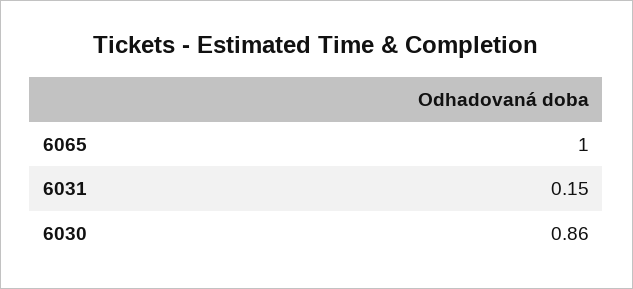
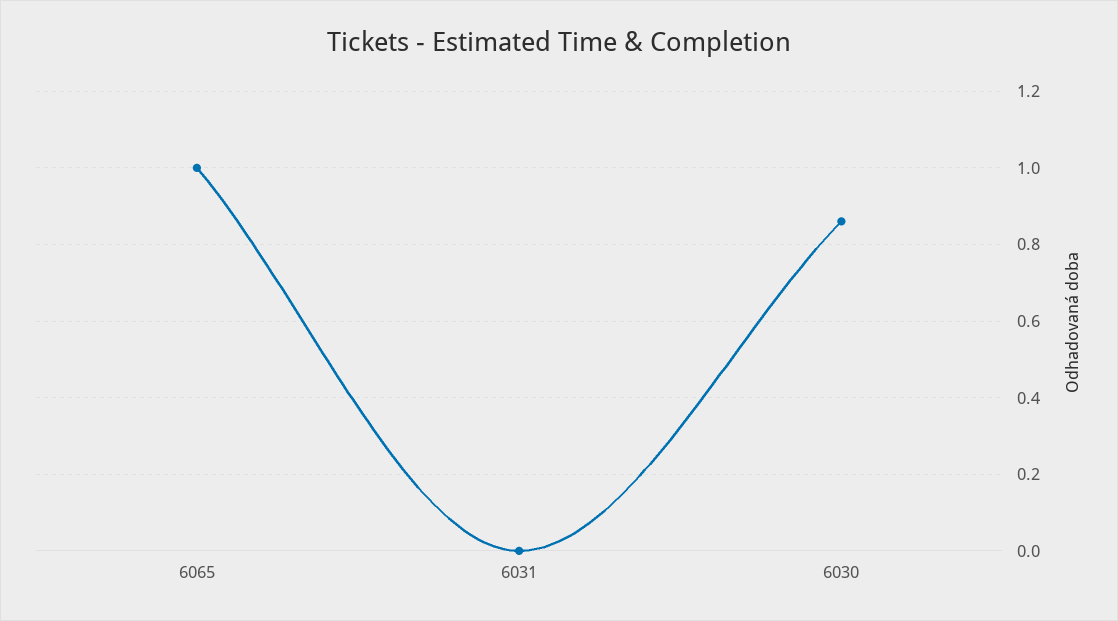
  {
    "6065": 1,
-   "6031": 0.15,
+   "6031": 0,
    "6030": 0.86
  }

